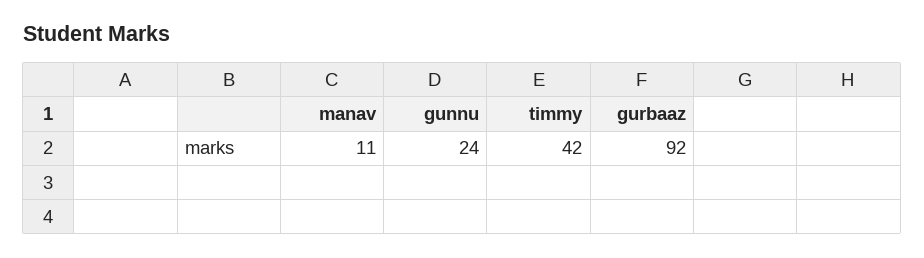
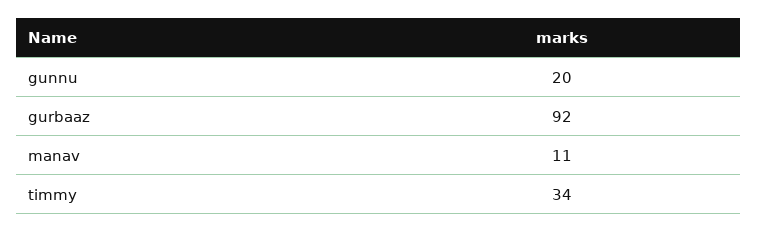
  {
    "manav": 11,
-   "gunnu": 24,
+   "gunnu": 20,
-   "timmy": 42,
+   "timmy": 34,
    "gurbaaz": 92
  }

